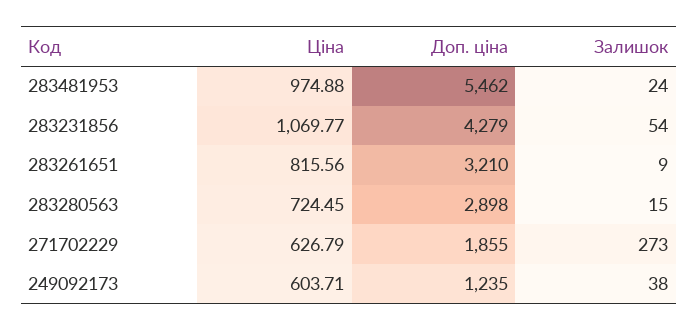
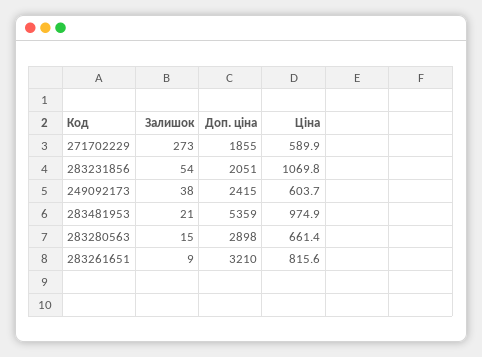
  {
    "Ціна": {
      "283481953": 974.88,
      "283231856": 1069.77,
      "283261651": 815.56,
-     "283280563": 724.45,
+     "283280563": 661.4,
-     "271702229": 626.79,
+     "271702229": 589.9,
      "249092173": 603.71
    },
    "Доп. ціна": {
-     "283481953": 5462,
+     "283481953": 5359,
-     "283231856": 4279,
+     "283231856": 2051,
      "283261651": 3210,
      "283280563": 2898,
      "271702229": 1855,
-     "249092173": 1235
+     "249092173": 2415
    },
    "Залишок": {
-     "283481953": 24,
+     "283481953": 21,
      "283231856": 54,
      "283261651": 9,
      "283280563": 15,
      "271702229": 273,
      "249092173": 38
    }
  }

